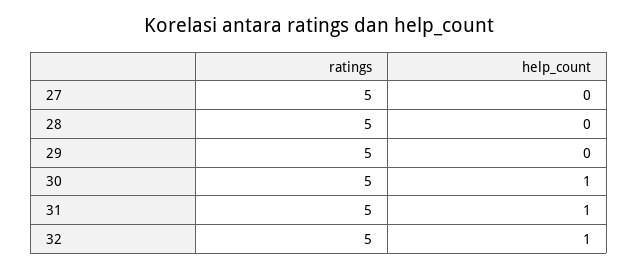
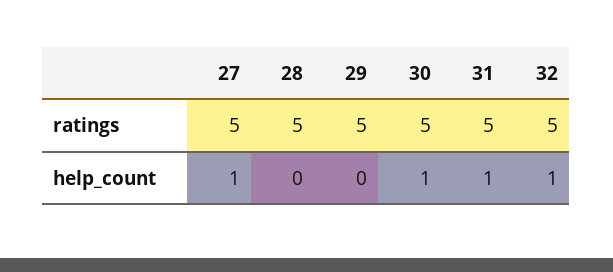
  {
    "ratings": {
      "27": 5,
      "28": 5,
      "29": 5,
      "30": 5,
      "31": 5,
      "32": 5
    },
    "help_count": {
-     "27": 0,
+     "27": 1,
      "28": 0,
      "29": 0,
      "30": 1,
      "31": 1,
      "32": 1
    }
  }

